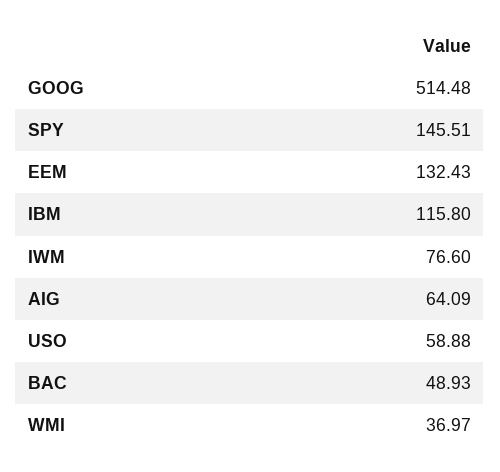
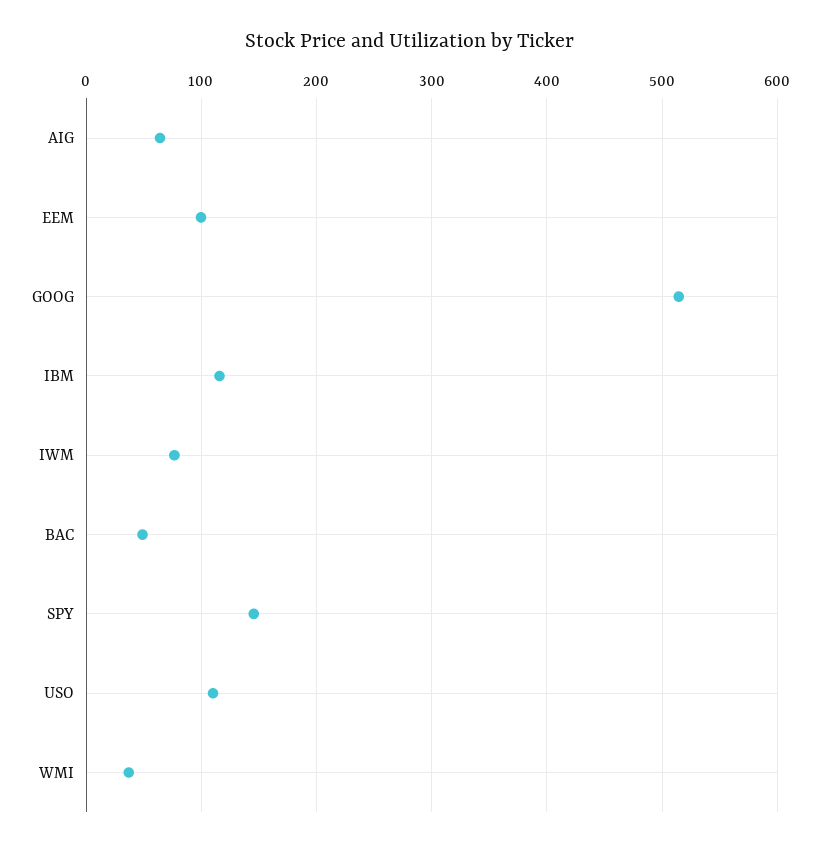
  {
    "GOOG": 514.48,
    "SPY": 145.51,
-   "EEM": 132.43,
+   "EEM": 100,
    "IBM": 115.8,
    "IWM": 76.6,
    "AIG": 64.09,
-   "USO": 58.88,
+   "USO": 110,
    "BAC": 48.93,
    "WMI": 36.97
  }

